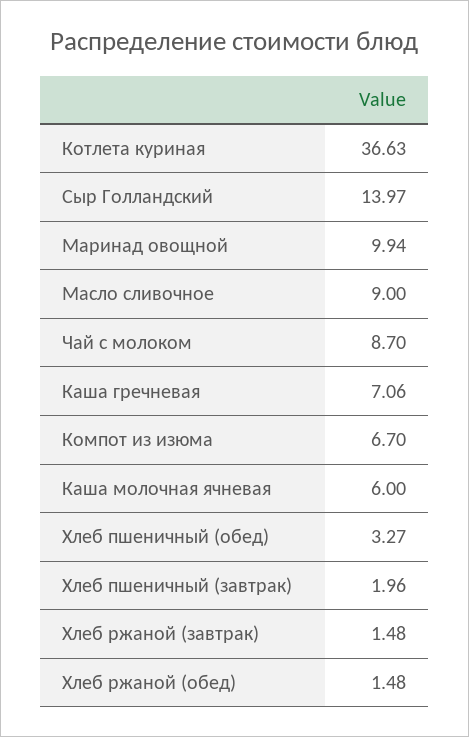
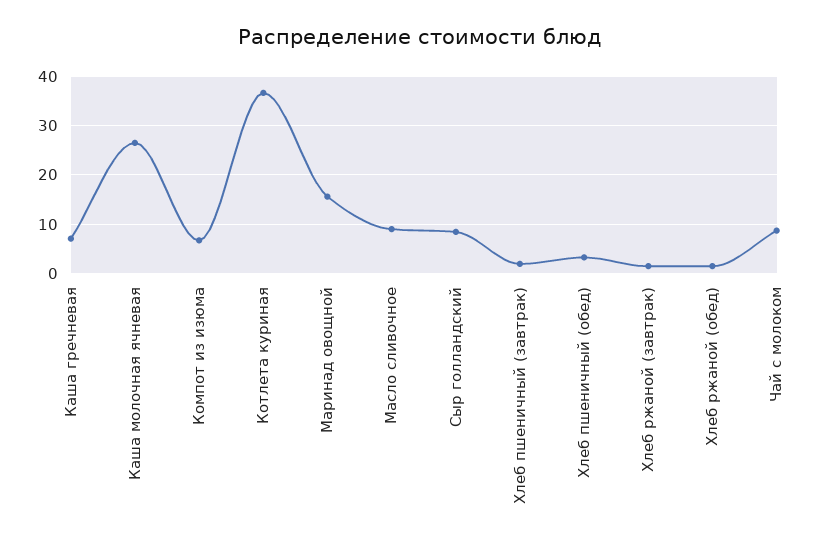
  {
    "Котлета куриная": 36.63,
-   "Сыр Голландский": 13.97,
+   "Сыр Голландский": 8,
-   "Маринад овощной": 9.94,
+   "Маринад овощной": 16,
    "Масло сливочное": 9,
    "Чай с молоком": 8.7,
    "Каша гречневая": 7.06,
    "Компот из изюма": 6.7,
-   "Каша молочная ячневая": 6,
+   "Каша молочная ячневая": 26,
    "Хлеб пшеничный (обед)": 3.27,
    "Хлеб пшеничный (завтрак)": 1.96,
    "Хлеб ржаной (завтрак)": 1.48,
    "Хлеб ржаной (обед)": 1.48
  }

